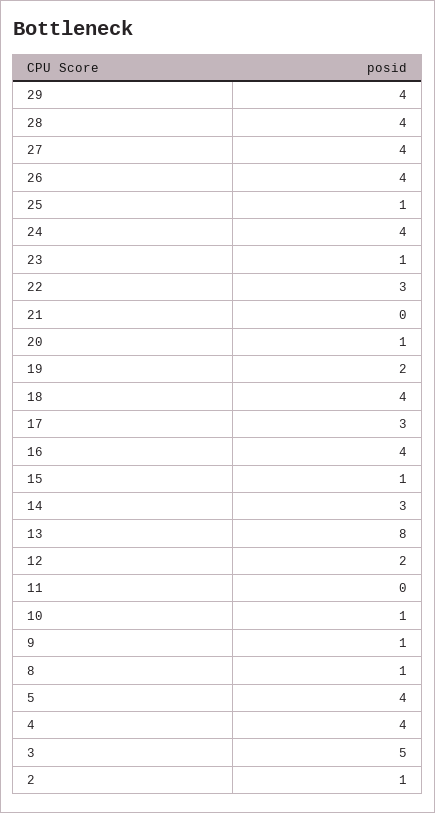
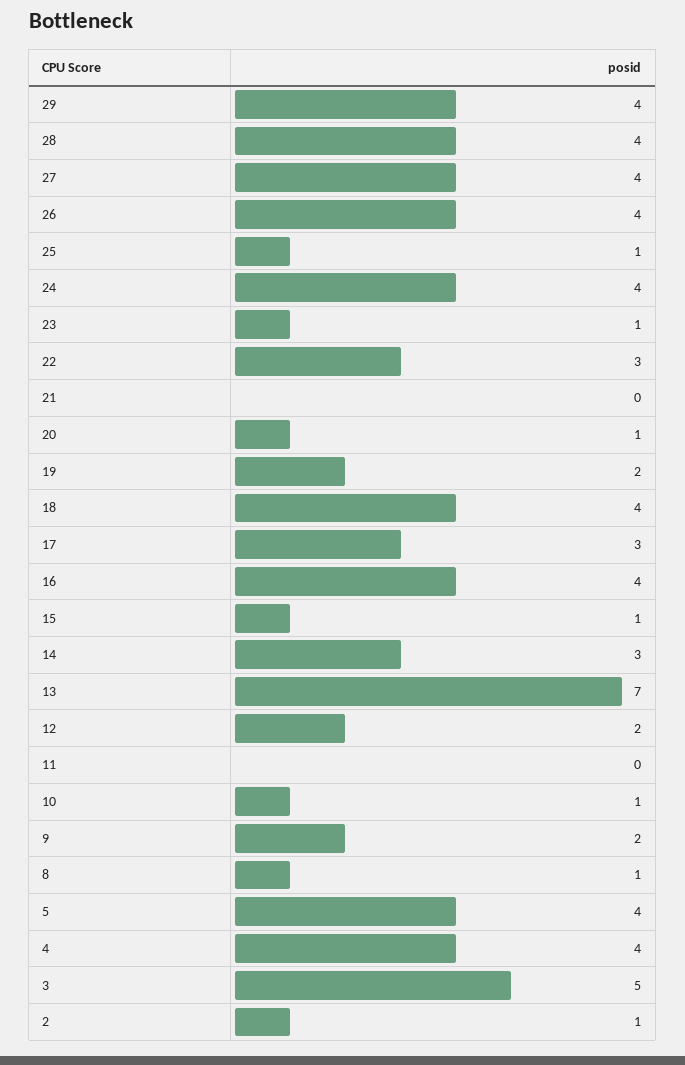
  {
    "29": 4,
    "28": 4,
    "27": 4,
    "26": 4,
    "25": 1,
    "24": 4,
    "23": 1,
    "22": 3,
    "21": 0,
    "20": 1,
    "19": 2,
    "18": 4,
    "17": 3,
    "16": 4,
    "15": 1,
    "14": 3,
-   "13": 8,
+   "13": 7,
    "12": 2,
    "11": 0,
    "10": 1,
-   "9": 1,
+   "9": 2,
    "8": 1,
    "5": 4,
    "4": 4,
    "3": 5,
    "2": 1
  }

